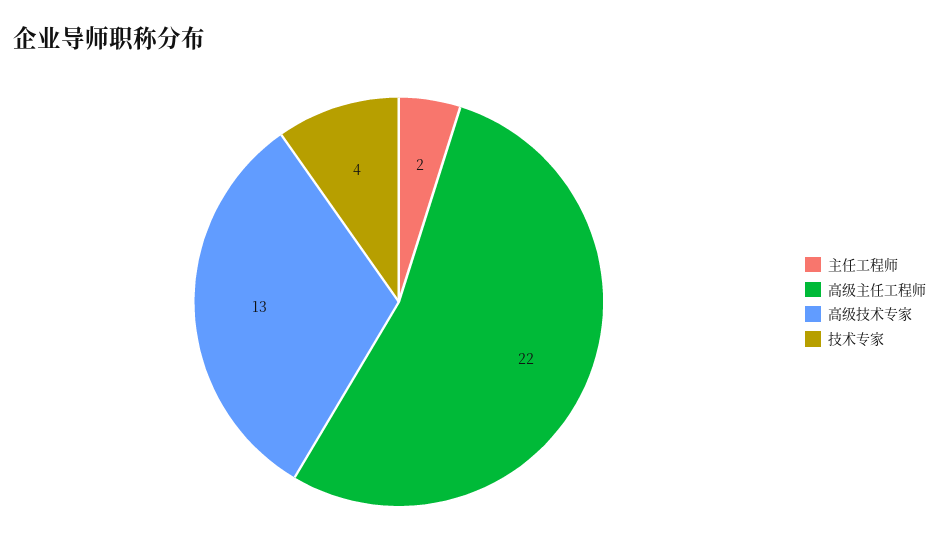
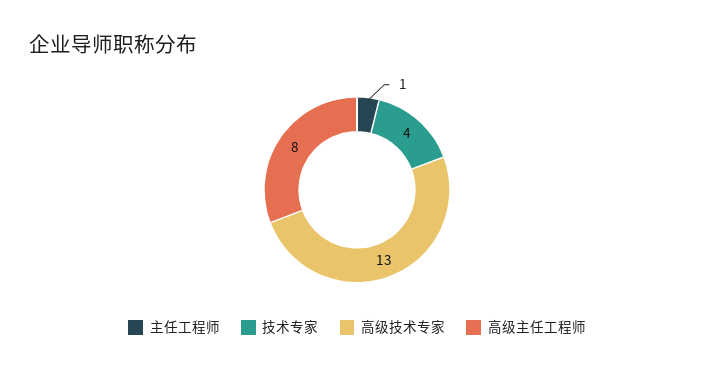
  {
-   "主任工程师": 2,
+   "主任工程师": 1,
-   "高级主任工程师": 22,
+   "高级主任工程师": 8,
    "高级技术专家": 13,
    "技术专家": 4
  }

